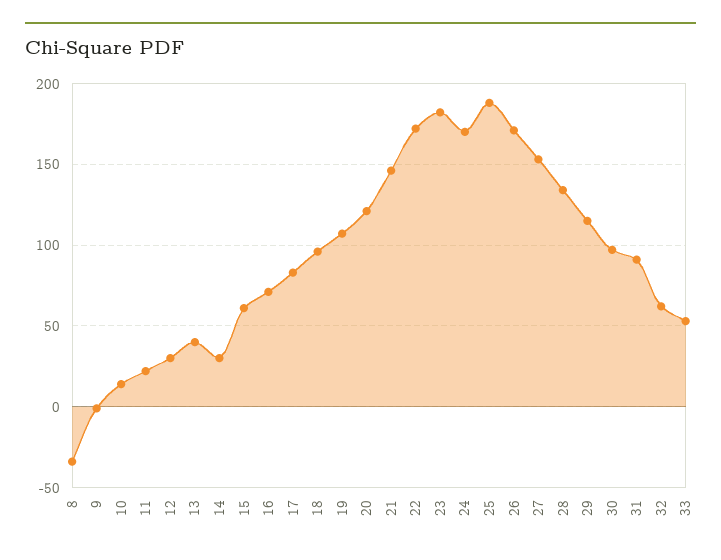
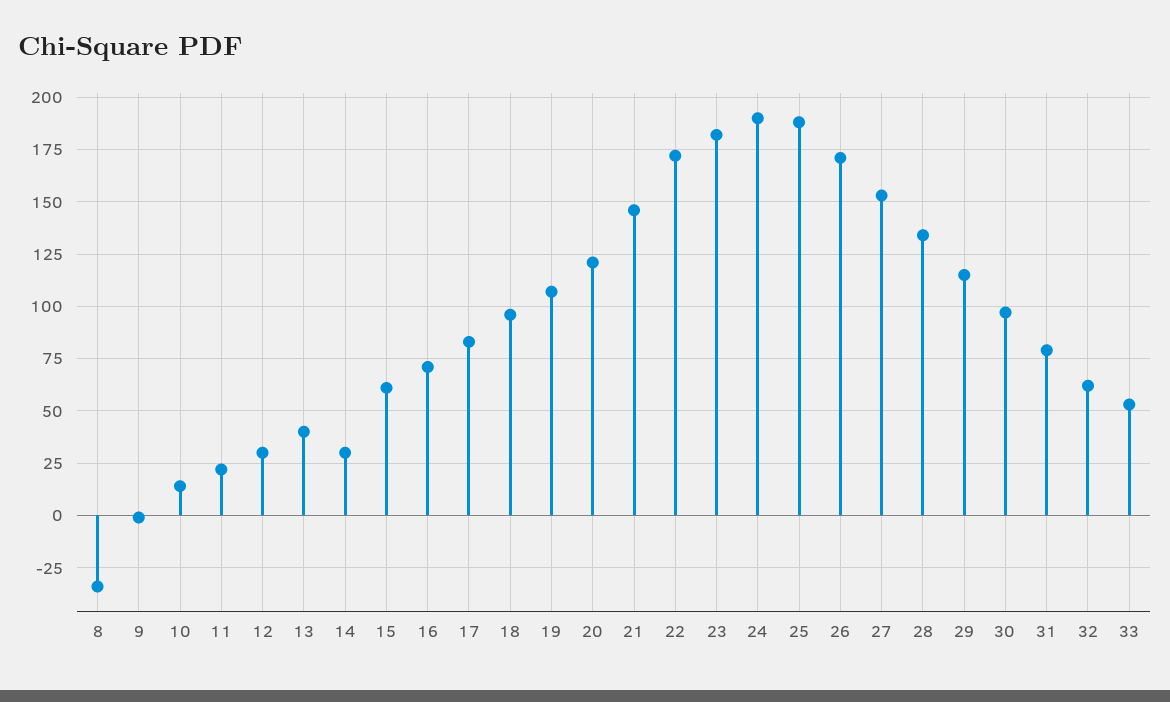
  {
    "8": -35,
    "9": 0,
    "10": 15,
    "11": 20,
    "12": 30,
    "13": 40,
    "14": 30,
    "15": 60,
    "16": 70,
    "17": 85,
    "18": 95,
    "19": 105,
    "20": 120,
    "21": 145,
    "22": 170,
    "23": 180,
-   "24": 170,
+   "24": 190,
    "25": 190,
    "26": 170,
    "27": 155,
    "28": 135,
    "29": 115,
    "30": 95,
-   "31": 90,
+   "31": 80,
    "32": 60,
    "33": 55
  }

